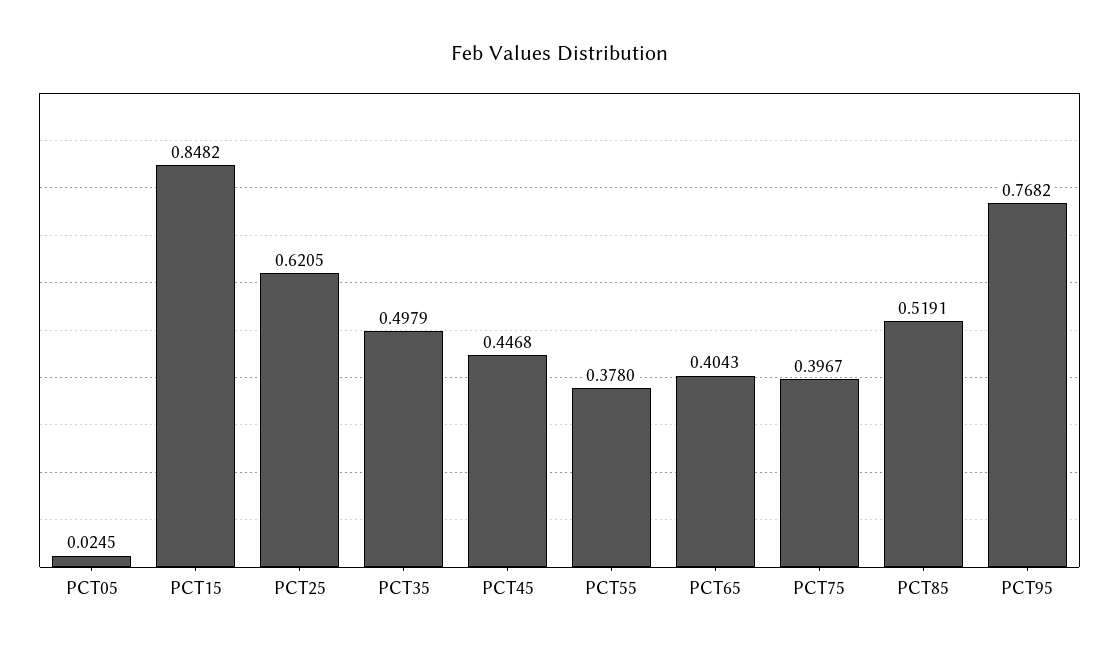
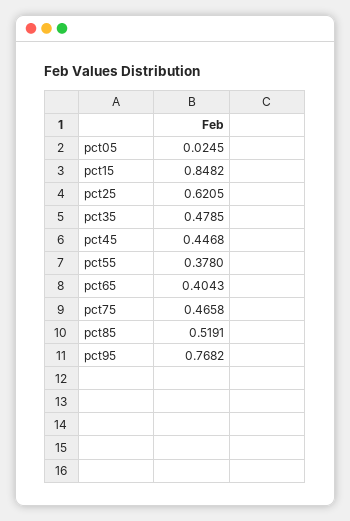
  {
    "PCT05": 0.0245,
    "PCT15": 0.8482,
    "PCT25": 0.6205,
-   "PCT35": 0.4979,
+   "PCT35": 0.4785,
    "PCT45": 0.4468,
    "PCT55": 0.378,
    "PCT65": 0.4043,
-   "PCT75": 0.3967,
+   "PCT75": 0.4658,
    "PCT85": 0.5191,
    "PCT95": 0.7682
  }

